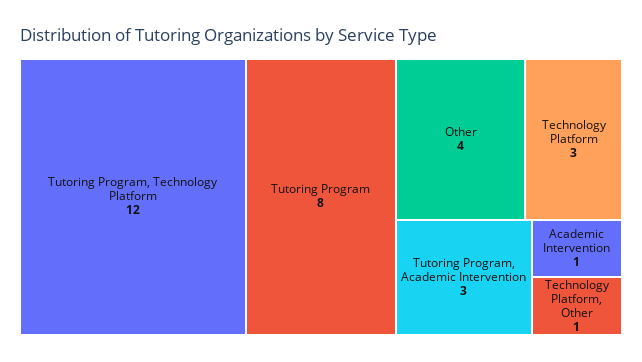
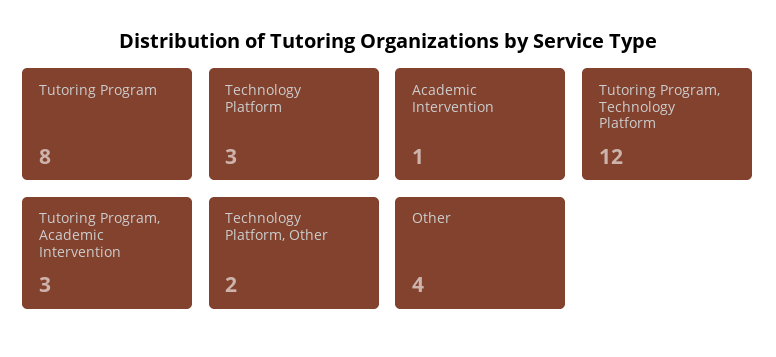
  {
    "Tutoring Program, Technology Platform": 12,
    "Tutoring Program": 8,
    "Other": 4,
    "Technology Platform": 3,
    "Tutoring Program, Academic Intervention": 3,
    "Academic Intervention": 1,
-   "Technology Platform, Other": 1
+   "Technology Platform, Other": 2
  }

